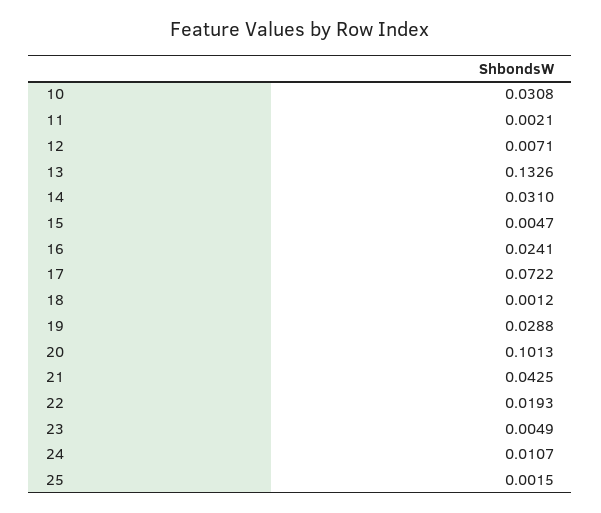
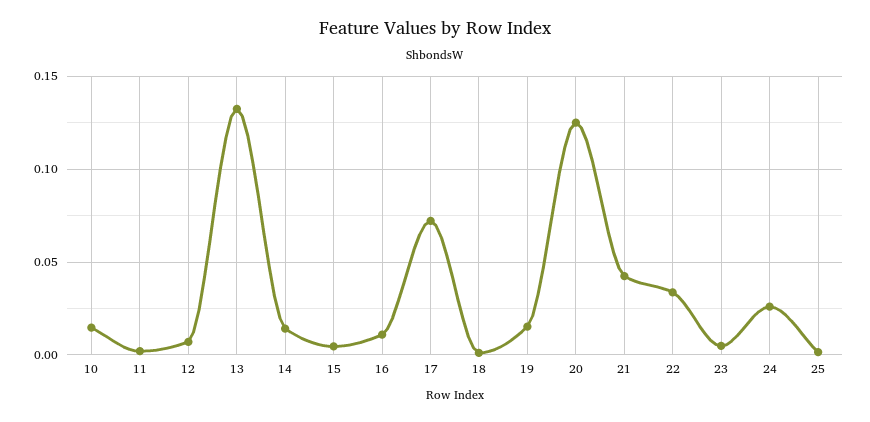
  {
-   "10": 0.0308,
+   "10": 0.015,
    "11": 0.0021,
    "12": 0.0071,
    "13": 0.1326,
-   "14": 0.031,
+   "14": 0.015,
    "15": 0.0047,
-   "16": 0.0241,
+   "16": 0.01,
    "17": 0.0722,
    "18": 0.0012,
-   "19": 0.0288,
+   "19": 0.015,
-   "20": 0.1013,
+   "20": 0.125,
    "21": 0.0425,
-   "22": 0.0193,
+   "22": 0.035,
    "23": 0.0049,
-   "24": 0.0107,
+   "24": 0.025,
    "25": 0.0015
  }

